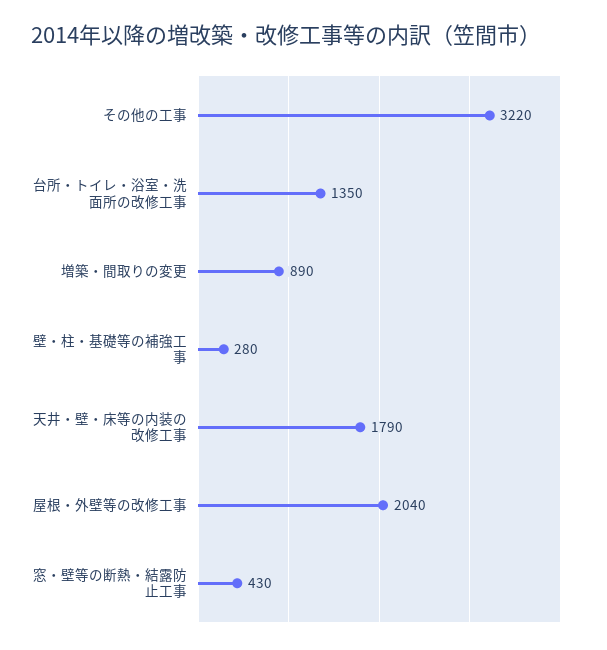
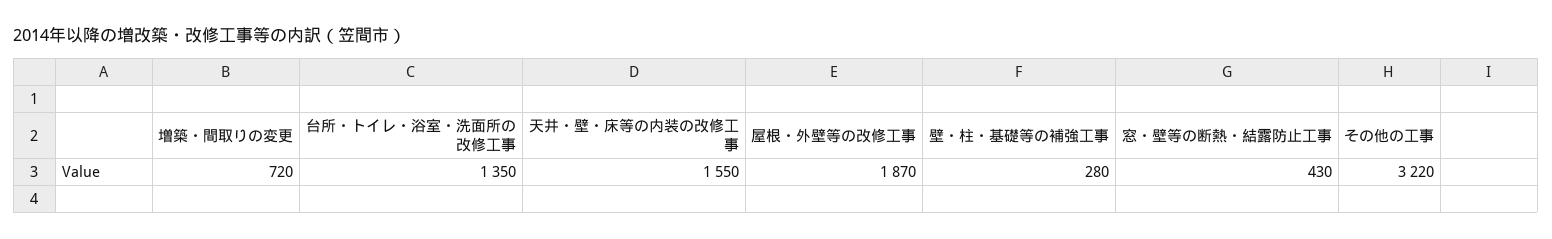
  {
    "その他の工事": 3220,
    "台所・トイレ・浴室・洗面所の改修工事": 1350,
-   "増築・間取りの変更": 890,
+   "増築・間取りの変更": 720,
    "壁・柱・基礎等の補強工事": 280,
-   "天井・壁・床等の内装の改修工事": 1790,
+   "天井・壁・床等の内装の改修工事": 1550,
-   "屋根・外壁等の改修工事": 2040,
+   "屋根・外壁等の改修工事": 1870,
    "窓・壁等の断熱・結露防止工事": 430
  }

